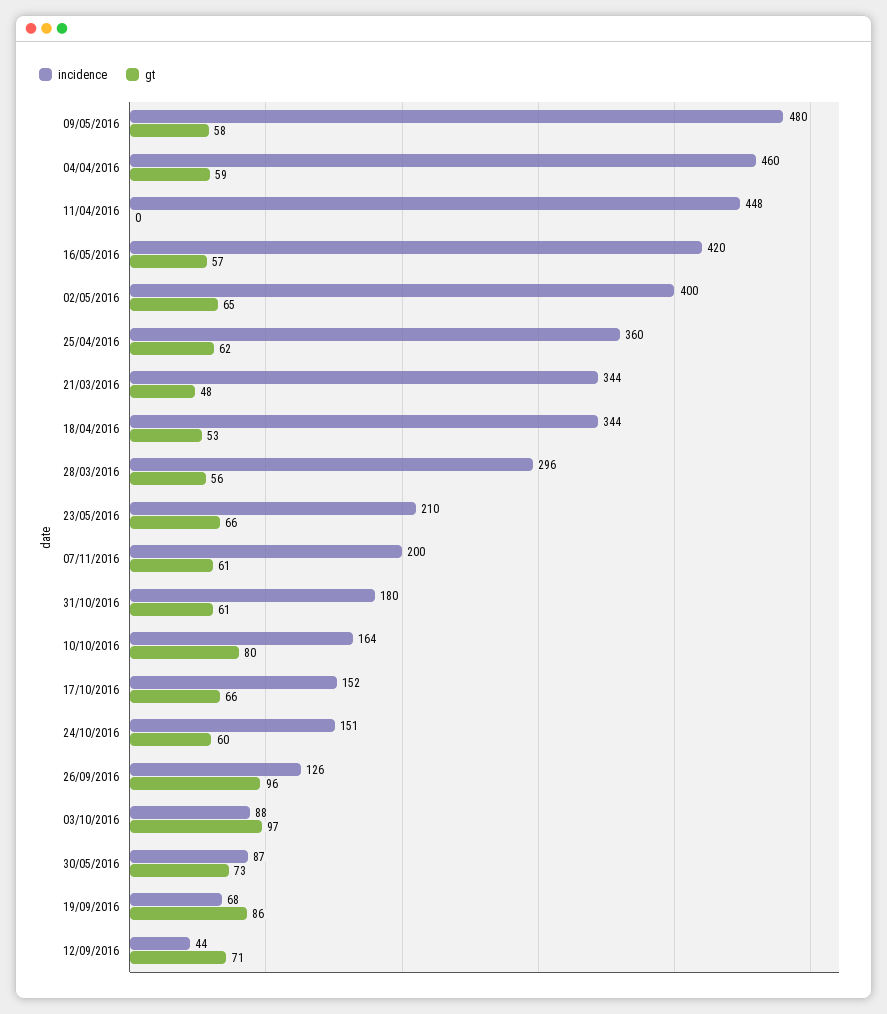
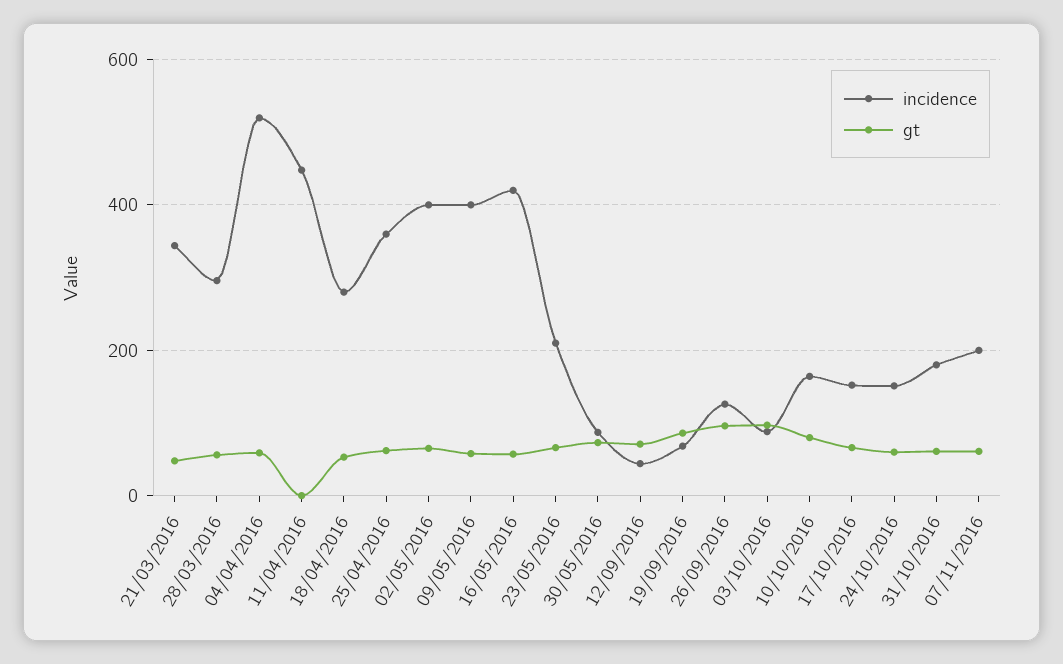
  {
    "incidence": {
-     "09/05/2016": 480,
+     "09/05/2016": 400,
-     "04/04/2016": 460,
+     "04/04/2016": 520,
      "11/04/2016": 448,
      "16/05/2016": 420,
      "02/05/2016": 400,
      "25/04/2016": 360,
      "21/03/2016": 344,
-     "18/04/2016": 344,
+     "18/04/2016": 280,
      "28/03/2016": 296,
      "23/05/2016": 210,
      "07/11/2016": 200,
      "31/10/2016": 180,
      "10/10/2016": 164,
      "17/10/2016": 152,
      "24/10/2016": 151,
      "26/09/2016": 126,
      "03/10/2016": 88,
      "30/05/2016": 87,
      "19/09/2016": 68,
      "12/09/2016": 44
    },
    "gt": {
      "09/05/2016": 58,
      "04/04/2016": 59,
      "11/04/2016": 0,
      "16/05/2016": 57,
      "02/05/2016": 65,
      "25/04/2016": 62,
      "21/03/2016": 48,
      "18/04/2016": 53,
      "28/03/2016": 56,
      "23/05/2016": 66,
      "07/11/2016": 61,
      "31/10/2016": 61,
      "10/10/2016": 80,
      "17/10/2016": 66,
      "24/10/2016": 60,
      "26/09/2016": 96,
      "03/10/2016": 97,
      "30/05/2016": 73,
      "19/09/2016": 86,
      "12/09/2016": 71
    }
  }

